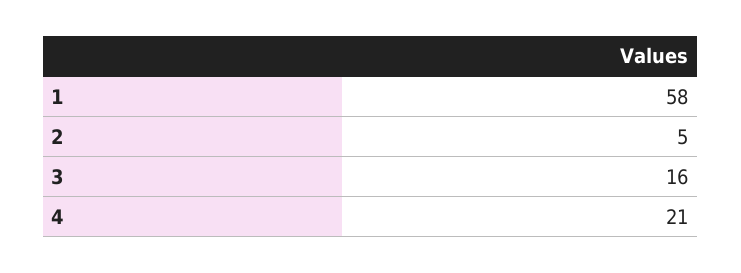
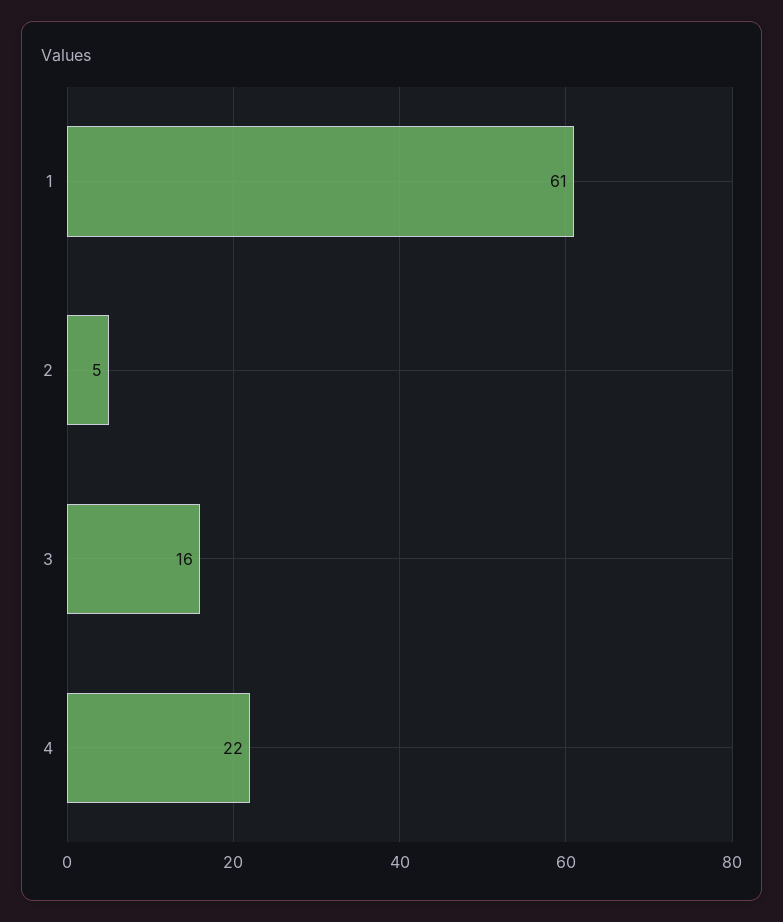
  {
-   "1": 58,
+   "1": 61,
    "2": 5,
    "3": 16,
-   "4": 21
+   "4": 22
  }

